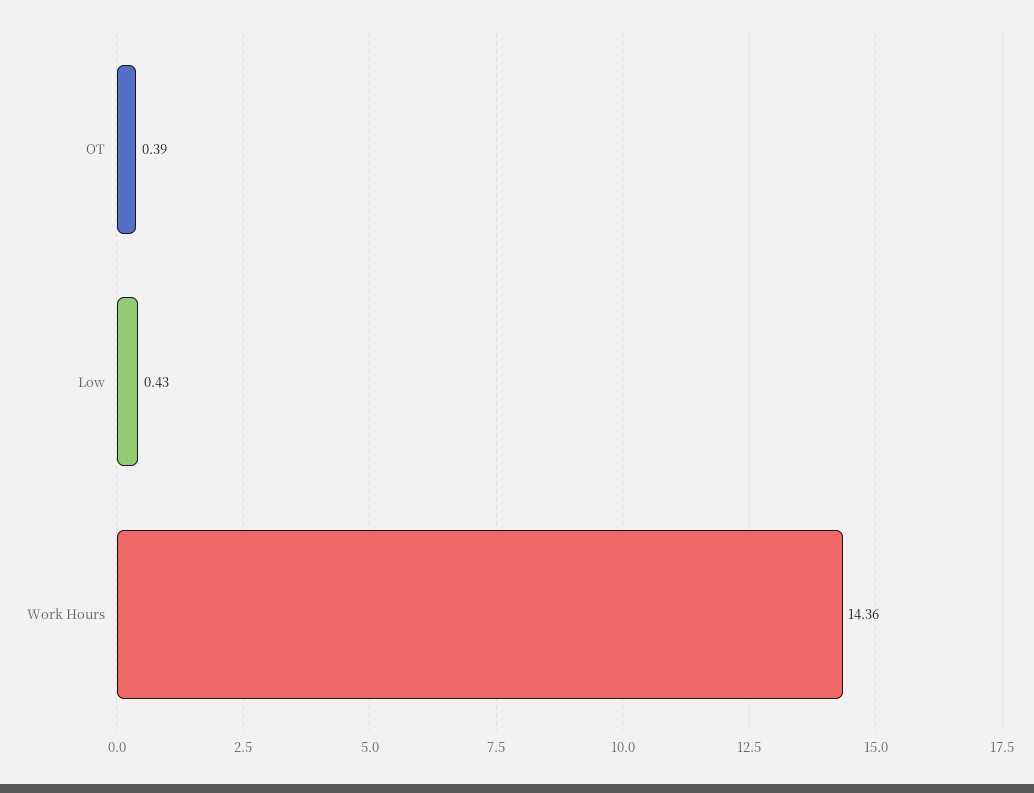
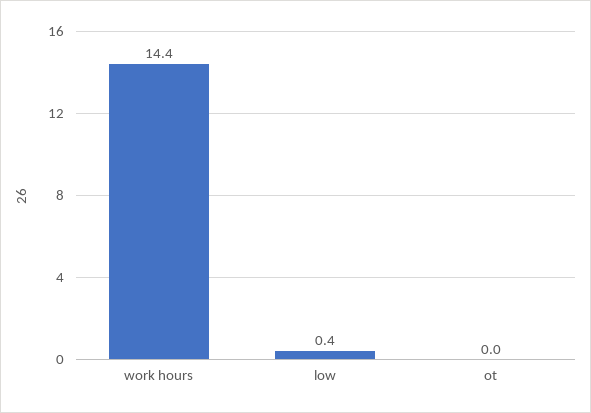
  {
-   "OT": 0.39,
+   "OT": 0,
    "Low": 0.43,
    "Work Hours": 14.36
  }

